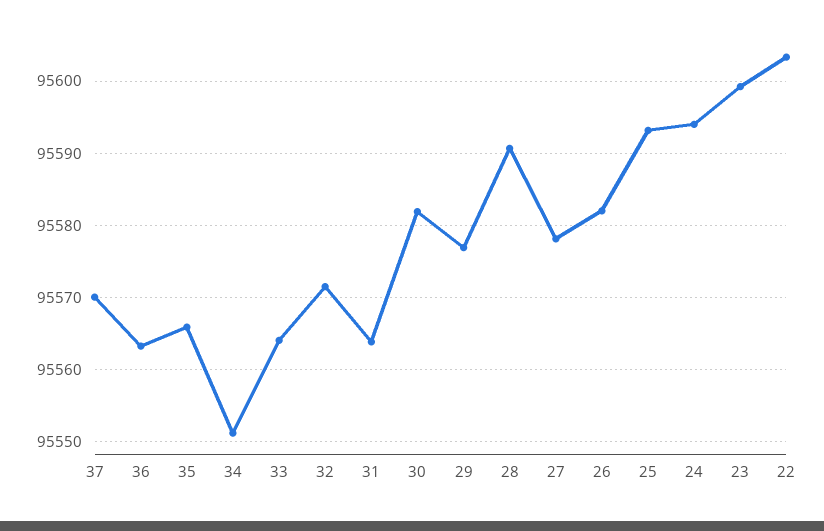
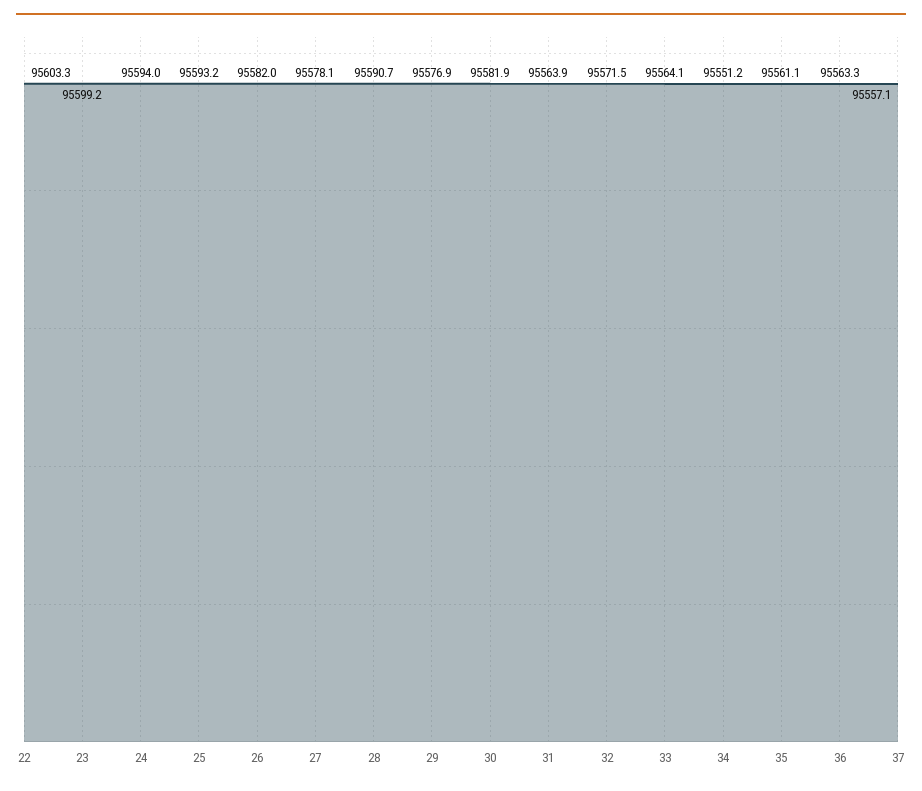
  {
-   "37": 95570,
+   "37": 95557.1,
    "36": 95563.3,
-   "35": 95566,
+   "35": 95561.1,
    "34": 95551.2,
    "33": 95564.1,
    "32": 95571.5,
    "31": 95563.9,
    "30": 95581.9,
    "29": 95576.9,
    "28": 95590.7,
    "27": 95578.1,
    "26": 95582,
    "25": 95593.2,
    "24": 95594,
    "23": 95599.2,
    "22": 95603.3
  }

